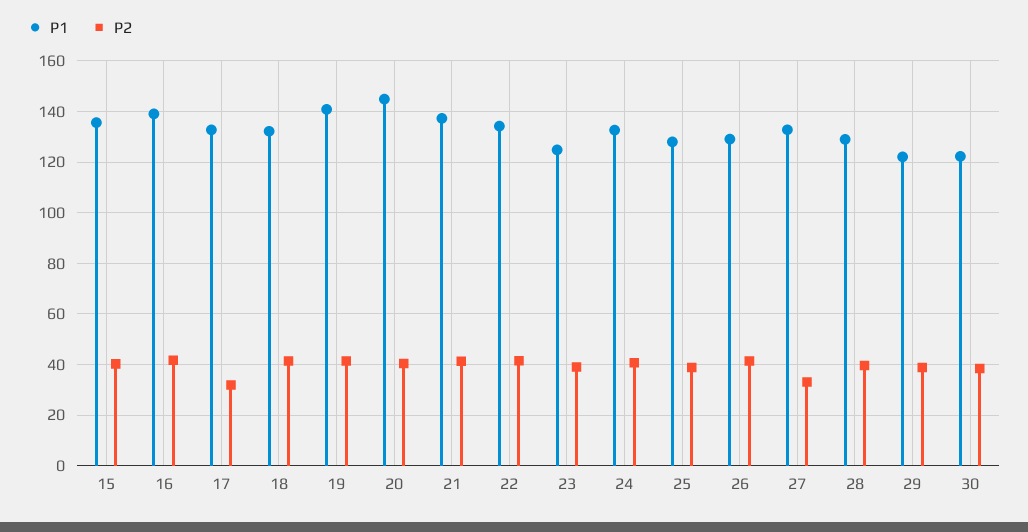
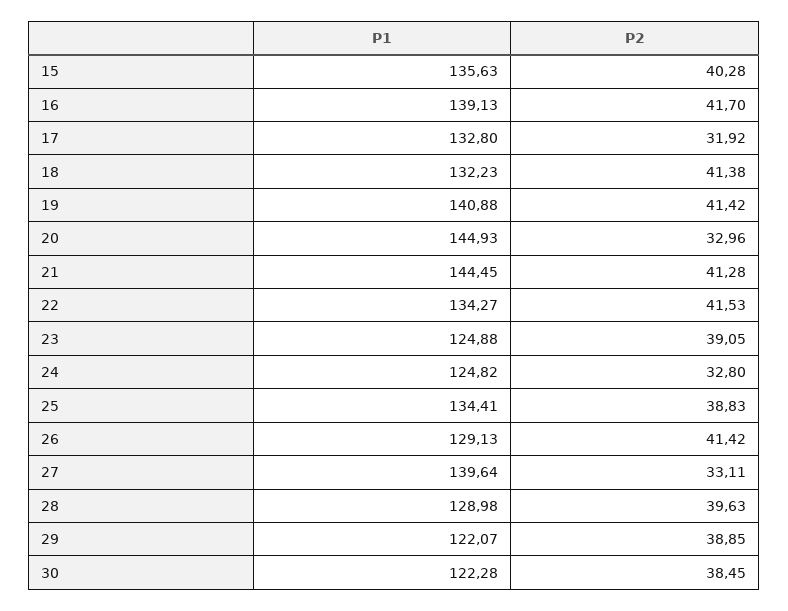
  {
    "P1": {
      "15": 135.63,
      "16": 139.13,
      "17": 132.8,
      "18": 132.23,
      "19": 140.88,
      "20": 144.93,
-     "21": 137.5,
+     "21": 144.45,
      "22": 134.27,
      "23": 124.88,
-     "24": 132.5,
+     "24": 124.82,
-     "25": 127.5,
+     "25": 134.41,
      "26": 129.13,
-     "27": 132.5,
+     "27": 139.64,
      "28": 128.98,
      "29": 122.07,
      "30": 122.28
    },
    "P2": {
      "15": 40.28,
      "16": 41.7,
      "17": 31.92,
      "18": 41.38,
      "19": 41.42,
-     "20": 40,
+     "20": 32.96,
      "21": 41.28,
      "22": 41.53,
      "23": 39.05,
-     "24": 40,
+     "24": 32.8,
      "25": 38.83,
      "26": 41.42,
      "27": 33.11,
      "28": 39.63,
      "29": 38.85,
      "30": 38.45
    }
  }

